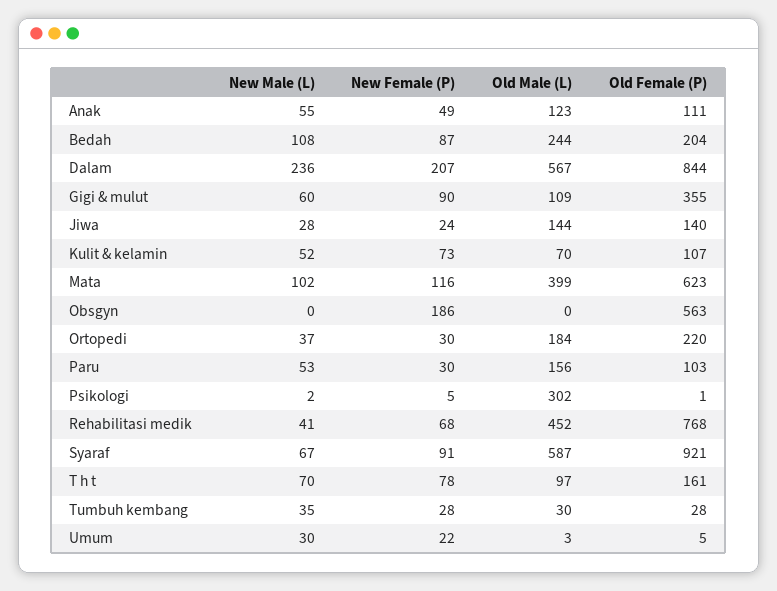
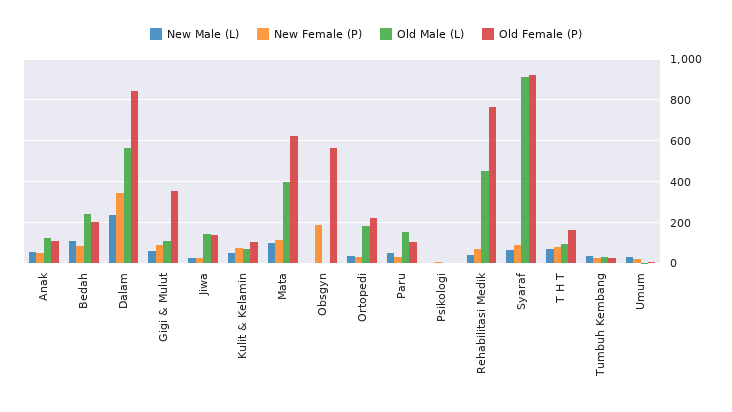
  {
    "New Male (L)": {
      "Anak": 55,
      "Bedah": 108,
      "Dalam": 236,
      "Gigi & mulut": 60,
      "Jiwa": 28,
      "Kulit & kelamin": 52,
      "Mata": 102,
      "Obsgyn": 0,
      "Ortopedi": 37,
      "Paru": 53,
      "Psikologi": 2,
      "Rehabilitasi medik": 41,
      "Syaraf": 67,
      "T h t": 70,
      "Tumbuh kembang": 35,
      "Umum": 30
    },
    "New Female (P)": {
      "Anak": 49,
      "Bedah": 87,
-     "Dalam": 207,
+     "Dalam": 350,
      "Gigi & mulut": 90,
      "Jiwa": 24,
      "Kulit & kelamin": 73,
      "Mata": 116,
      "Obsgyn": 186,
      "Ortopedi": 30,
      "Paru": 30,
      "Psikologi": 5,
      "Rehabilitasi medik": 68,
      "Syaraf": 91,
      "T h t": 78,
      "Tumbuh kembang": 28,
      "Umum": 22
    },
    "Old Male (L)": {
      "Anak": 123,
      "Bedah": 244,
      "Dalam": 567,
      "Gigi & mulut": 109,
      "Jiwa": 144,
      "Kulit & kelamin": 70,
      "Mata": 399,
      "Obsgyn": 0,
      "Ortopedi": 184,
      "Paru": 156,
-     "Psikologi": 302,
+     "Psikologi": 0,
      "Rehabilitasi medik": 452,
-     "Syaraf": 587,
+     "Syaraf": 900,
      "T h t": 97,
      "Tumbuh kembang": 30,
      "Umum": 3
    },
    "Old Female (P)": {
      "Anak": 111,
      "Bedah": 204,
      "Dalam": 844,
      "Gigi & mulut": 355,
      "Jiwa": 140,
      "Kulit & kelamin": 107,
      "Mata": 623,
      "Obsgyn": 563,
      "Ortopedi": 220,
      "Paru": 103,
      "Psikologi": 1,
      "Rehabilitasi medik": 768,
      "Syaraf": 921,
      "T h t": 161,
      "Tumbuh kembang": 28,
      "Umum": 5
    }
  }

